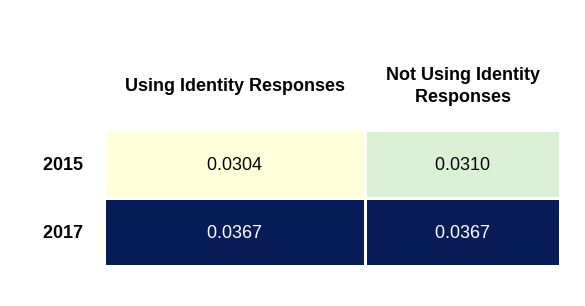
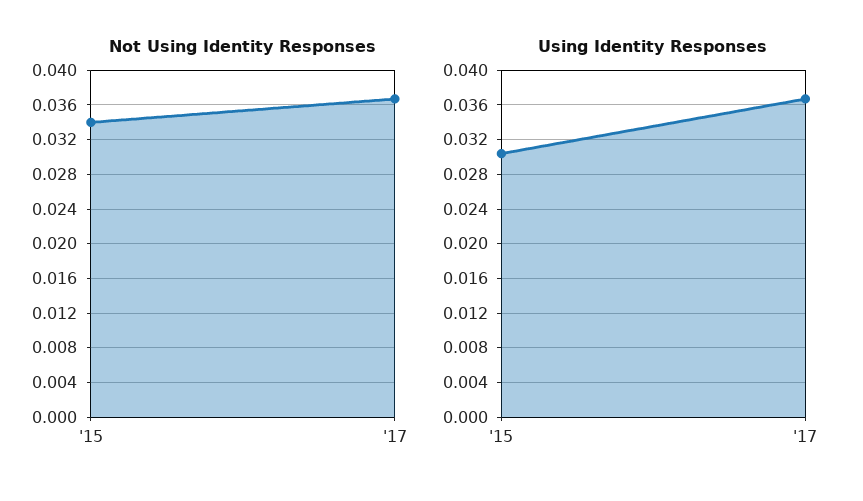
  {
    "Using Identity Responses": {
      "2015": 0.0304,
      "2017": 0.0367
    },
    "Not Using Identity Responses": {
-     "2015": 0.031,
+     "2015": 0.034,
      "2017": 0.0367
    }
  }

